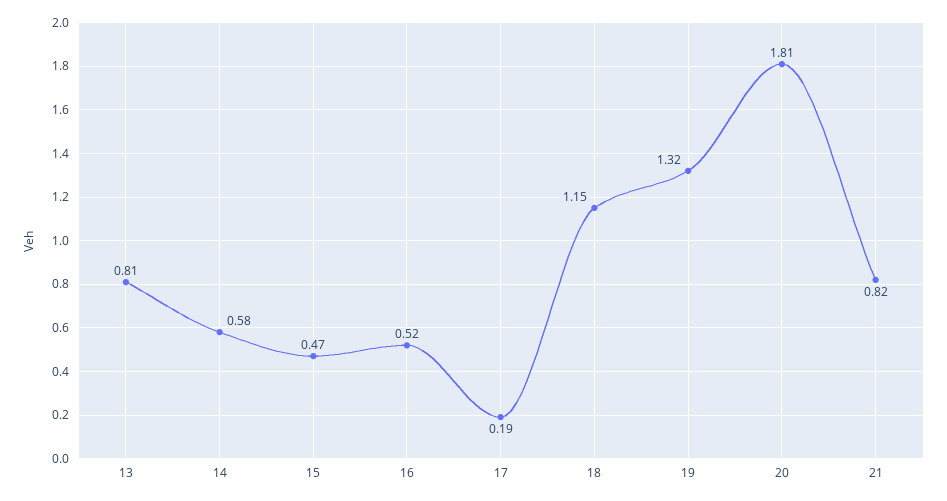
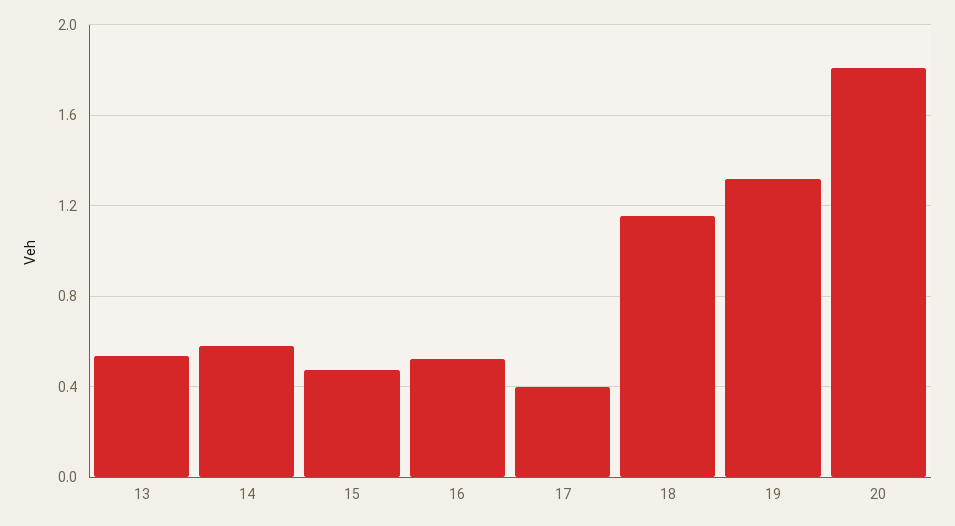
  {
-   "13": 0.81,
+   "13": 0.55,
    "14": 0.58,
    "15": 0.47,
    "16": 0.52,
-   "17": 0.19,
+   "17": 0.4,
    "18": 1.15,
    "19": 1.32,
-   "20": 1.81,
+   "20": 1.81
-   "21": 0.82
  }

